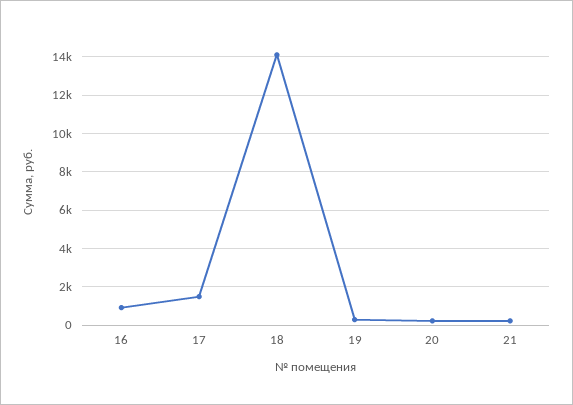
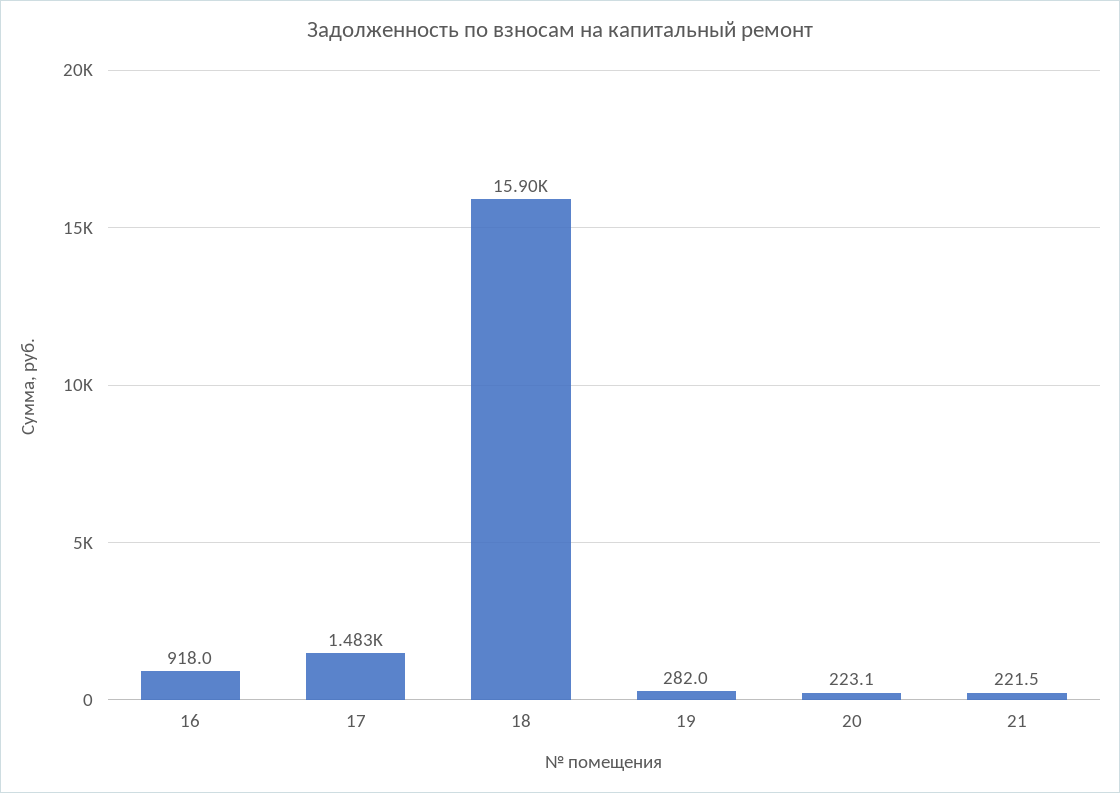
  {
    "16": 918,
    "17": 1483,
-   "18": 14000,
+   "18": 15900,
    "19": 282,
    "20": 223.1,
    "21": 221.5
  }

